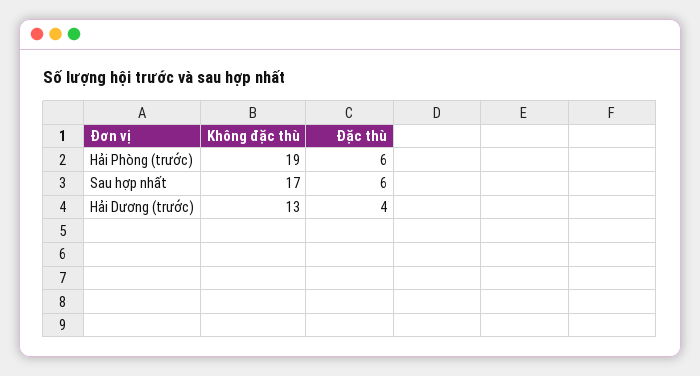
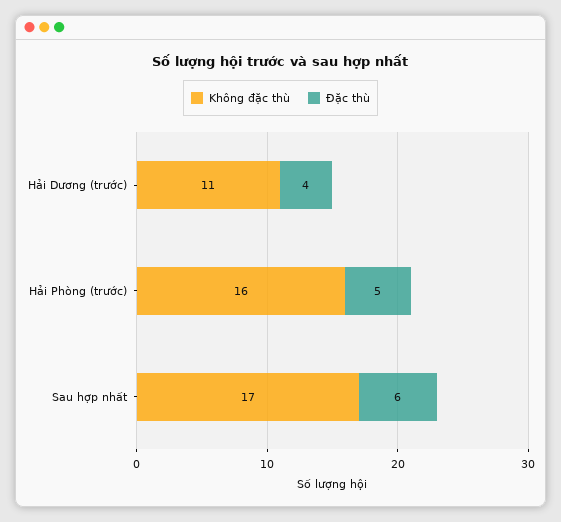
  {
    "Không đặc thù": {
-     "Hải Phòng (trước)": 19,
+     "Hải Phòng (trước)": 16,
      "Sau hợp nhất": 17,
-     "Hải Dương (trước)": 13
+     "Hải Dương (trước)": 11
    },
    "Đặc thù": {
-     "Hải Phòng (trước)": 6,
+     "Hải Phòng (trước)": 5,
      "Sau hợp nhất": 6,
      "Hải Dương (trước)": 4
    }
  }

